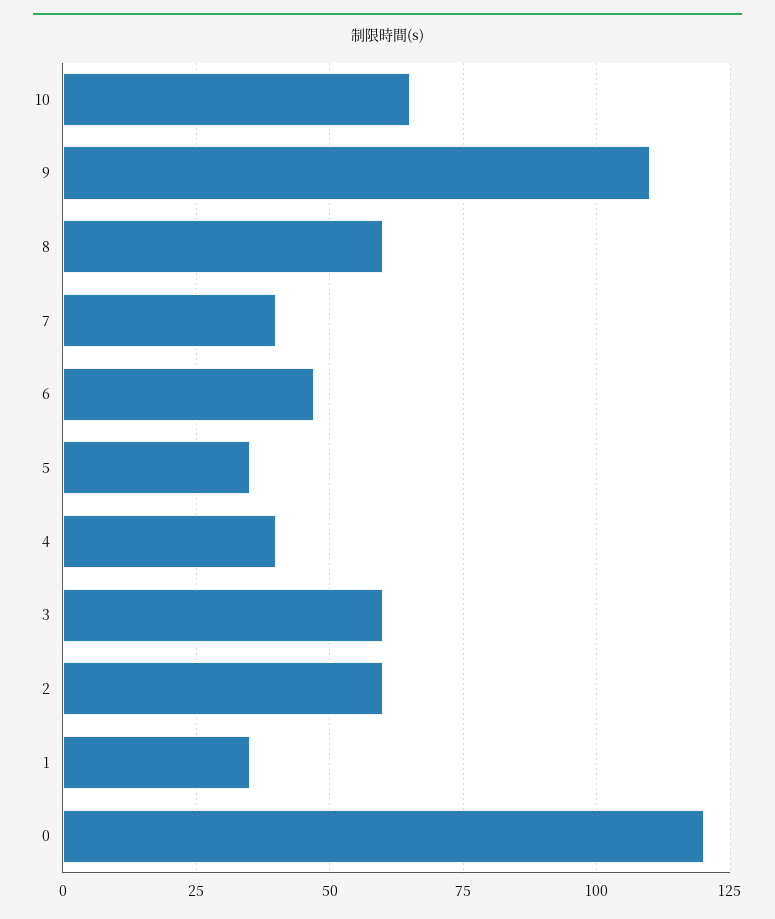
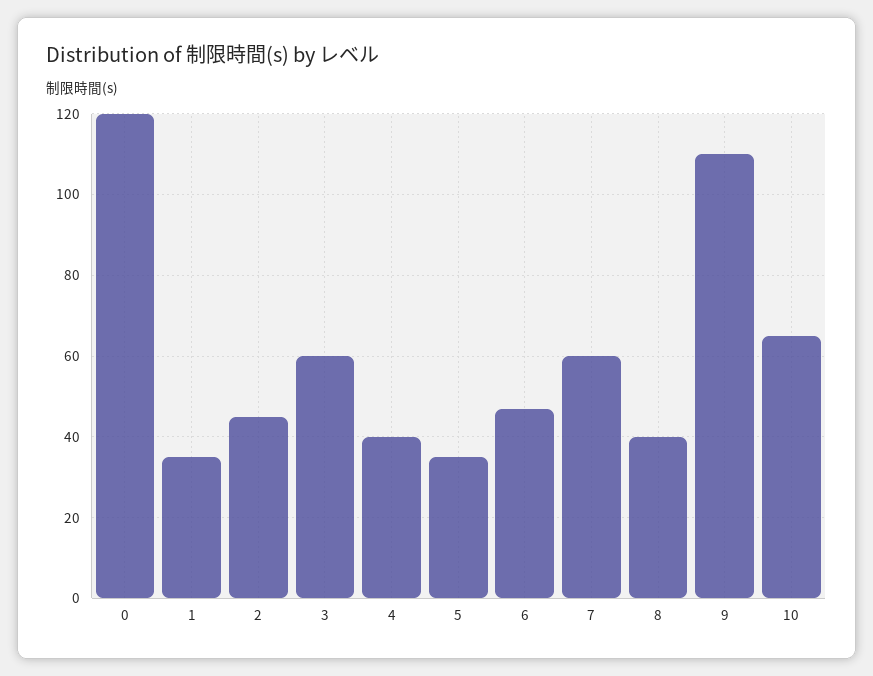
  {
    "10": 65,
    "9": 110,
-   "8": 60,
+   "8": 40,
-   "7": 40,
+   "7": 60,
    "6": 45,
    "5": 35,
    "4": 40,
    "3": 60,
-   "2": 60,
+   "2": 45,
    "1": 35,
    "0": 120
  }

